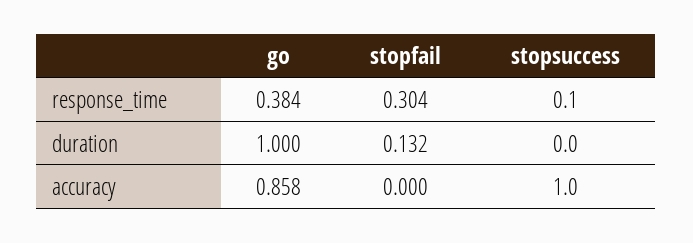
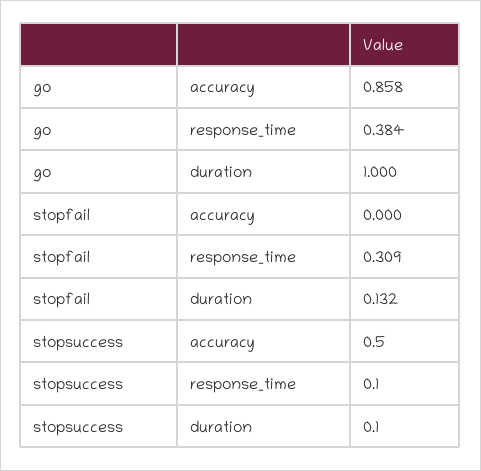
  {
    "go": {
      "response_time": 0.384,
      "duration": 1,
      "accuracy": 0.858
    },
    "stopfail": {
-     "response_time": 0.304,
+     "response_time": 0.309,
      "duration": 0.132,
      "accuracy": 0
    },
    "stopsuccess": {
      "response_time": 0.1,
-     "duration": 0,
+     "duration": 0.1,
-     "accuracy": 1
+     "accuracy": 0.5
    }
  }

